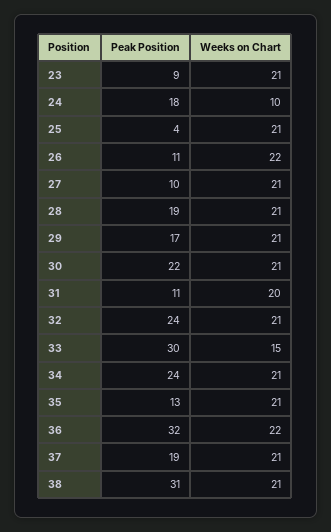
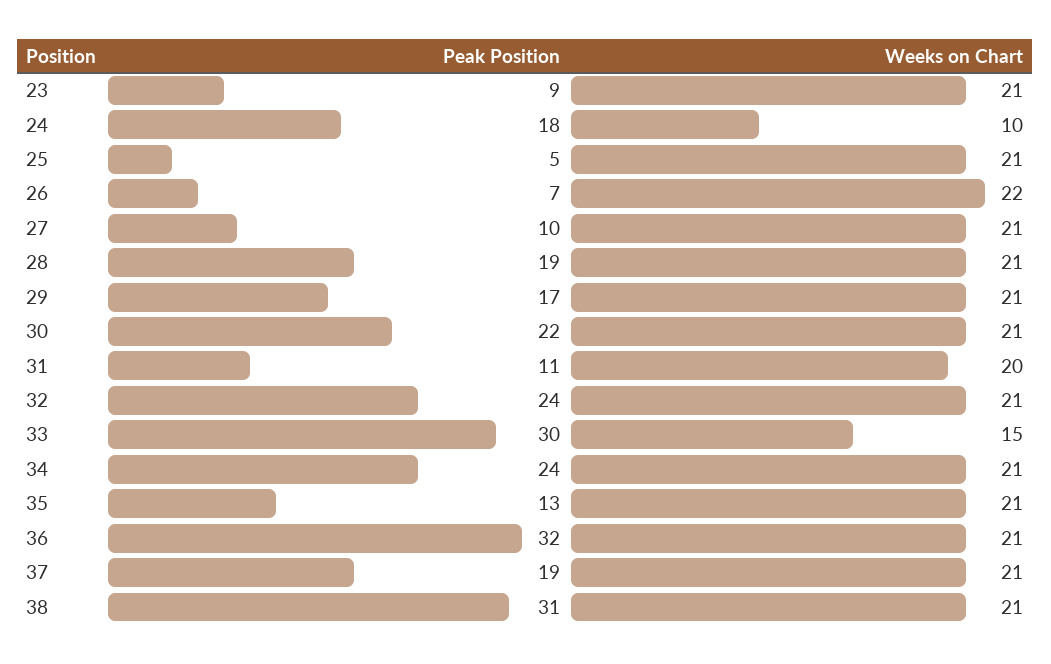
  {
    "Peak Position": {
      "23": 9,
      "24": 18,
-     "25": 4,
+     "25": 5,
-     "26": 11,
+     "26": 7,
      "27": 10,
      "28": 19,
      "29": 17,
      "30": 22,
      "31": 11,
      "32": 24,
      "33": 30,
      "34": 24,
      "35": 13,
      "36": 32,
      "37": 19,
      "38": 31
    },
    "Weeks on Chart": {
      "23": 21,
      "24": 10,
      "25": 21,
      "26": 22,
      "27": 21,
      "28": 21,
      "29": 21,
      "30": 21,
      "31": 20,
      "32": 21,
      "33": 15,
      "34": 21,
      "35": 21,
-     "36": 22,
+     "36": 21,
      "37": 21,
      "38": 21
    }
  }

